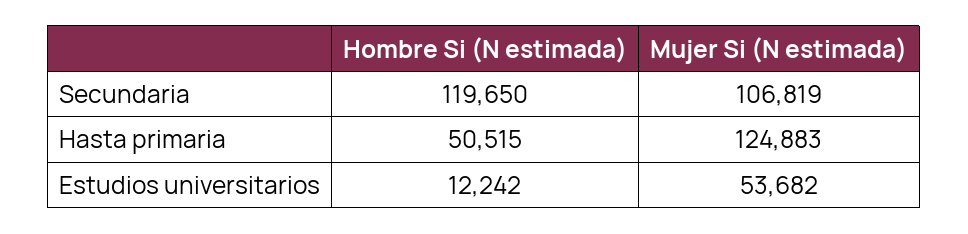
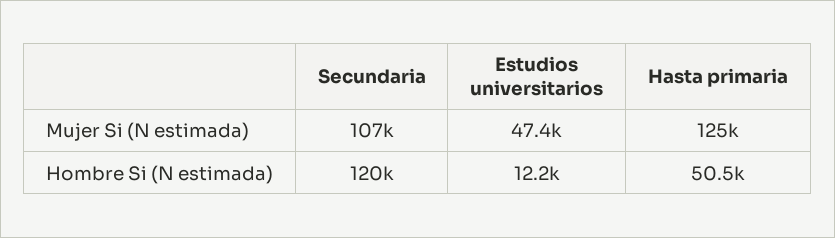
  {
    "Hombre Si (N estimada)": {
      "Secundaria": 119650,
      "Hasta primaria": 50515,
      "Estudios universitarios": 12242
    },
    "Mujer Si (N estimada)": {
      "Secundaria": 106819,
      "Hasta primaria": 124883,
-     "Estudios universitarios": 53682
+     "Estudios universitarios": 47400
    }
  }

